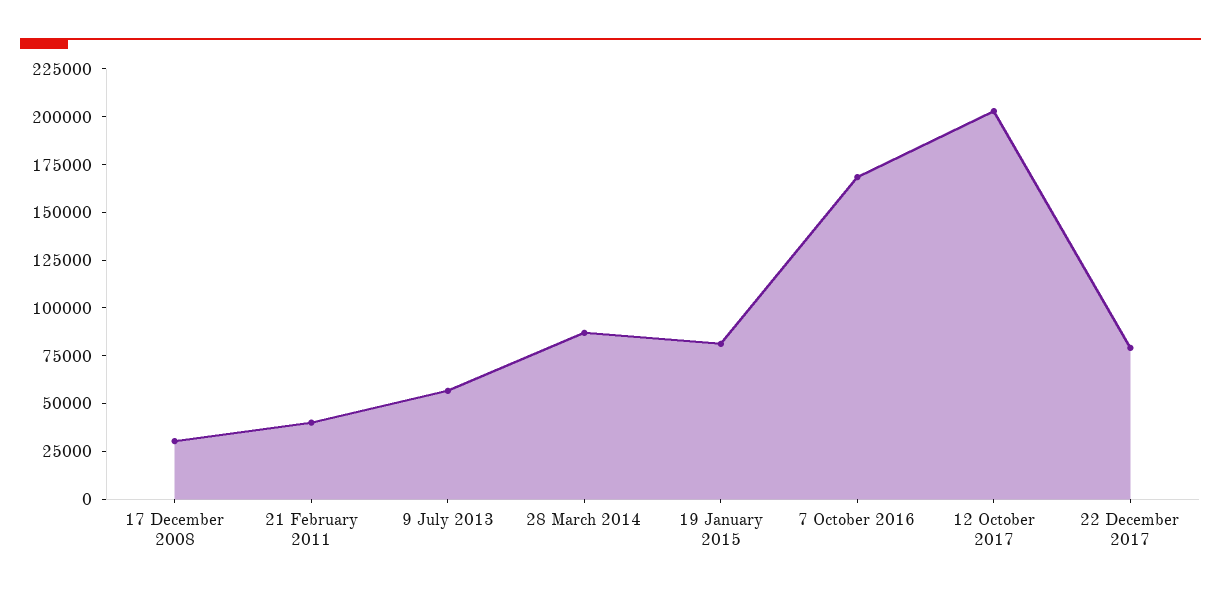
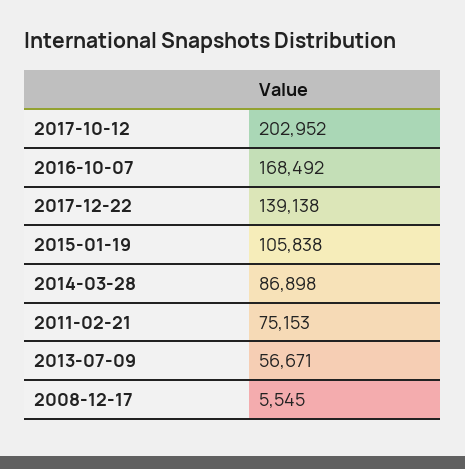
  {
-   "17 December 2008": 30000,
+   "17 December 2008": 5545,
-   "21 February 2011": 40000,
+   "21 February 2011": 75153,
    "9 July 2013": 56671,
    "28 March 2014": 86898,
-   "19 January 2015": 80000,
+   "19 January 2015": 105838,
    "7 October 2016": 168492,
    "12 October 2017": 202952,
-   "22 December 2017": 80000
+   "22 December 2017": 139138
  }

